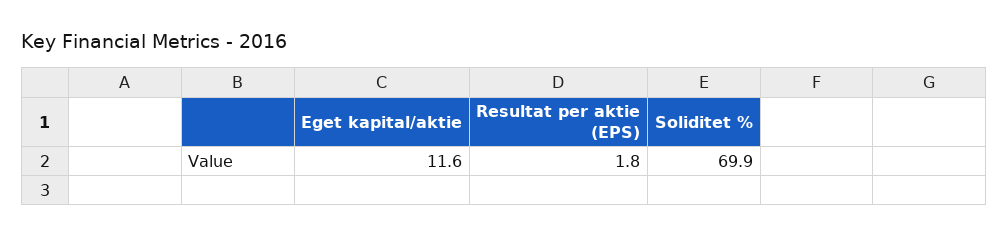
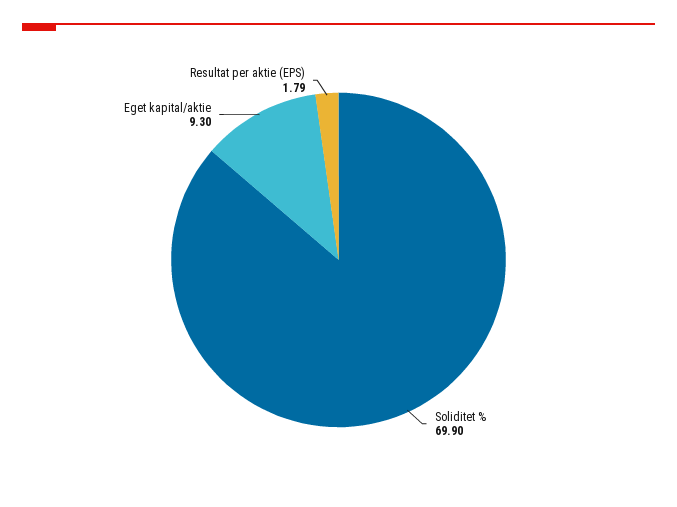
  {
-   "Eget kapital/aktie": 11.6,
+   "Eget kapital/aktie": 9.3,
    "Resultat per aktie (EPS)": 1.79,
    "Soliditet %": 69.9
  }

